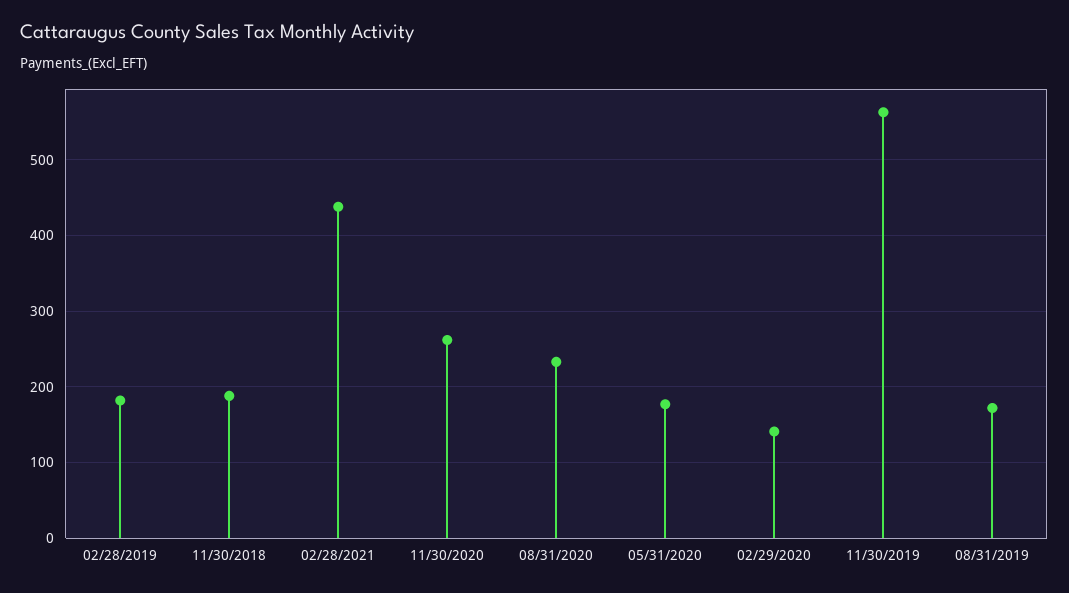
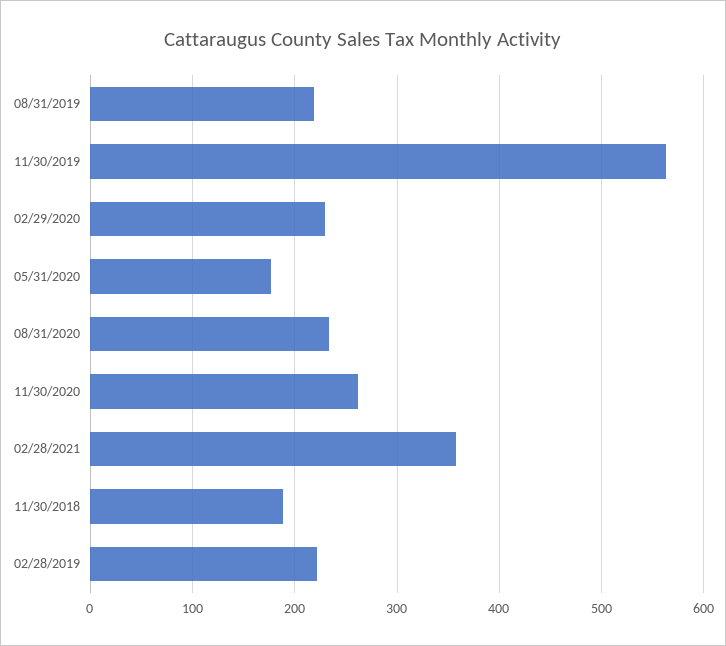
  {
-   "02/28/2019": 180,
+   "02/28/2019": 220,
    "11/30/2018": 190,
-   "02/28/2021": 440,
+   "02/28/2021": 360,
    "11/30/2020": 260,
    "08/31/2020": 230,
    "05/31/2020": 180,
-   "02/29/2020": 140,
+   "02/29/2020": 230,
    "11/30/2019": 560,
-   "08/31/2019": 170
+   "08/31/2019": 220
  }

